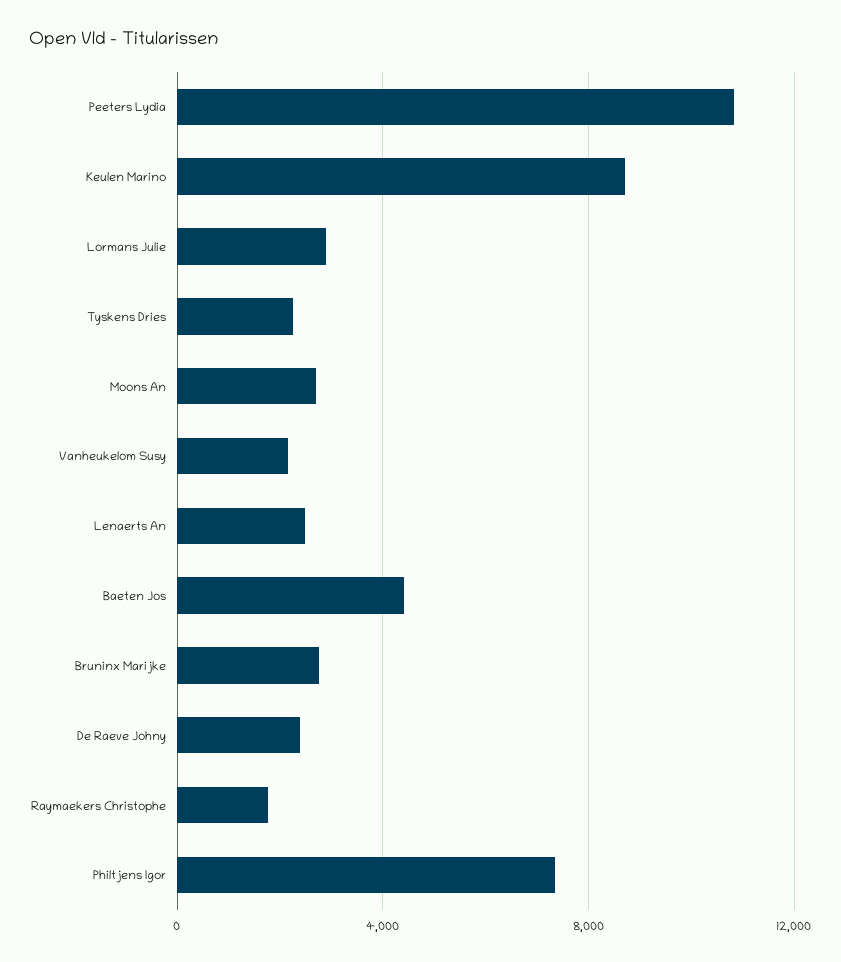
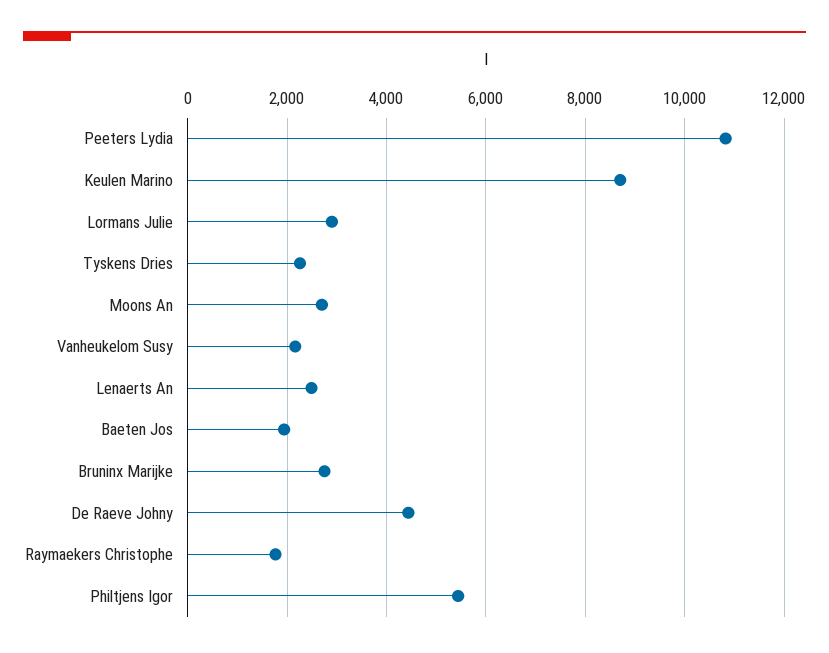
  {
    "Peeters Lydia": 10800,
    "Keulen Marino": 8800,
    "Lormans Julie": 3000,
    "Tyskens Dries": 2200,
    "Moons An": 2800,
    "Vanheukelom Susy": 2200,
    "Lenaerts An": 2400,
-   "Baeten Jos": 4500,
+   "Baeten Jos": 2000,
    "Bruninx Marijke": 2800,
-   "De Raeve Johny": 2500,
+   "De Raeve Johny": 4400,
    "Raymaekers Christophe": 1800,
-   "Philtjens Igor": 7500
+   "Philtjens Igor": 5400
  }

